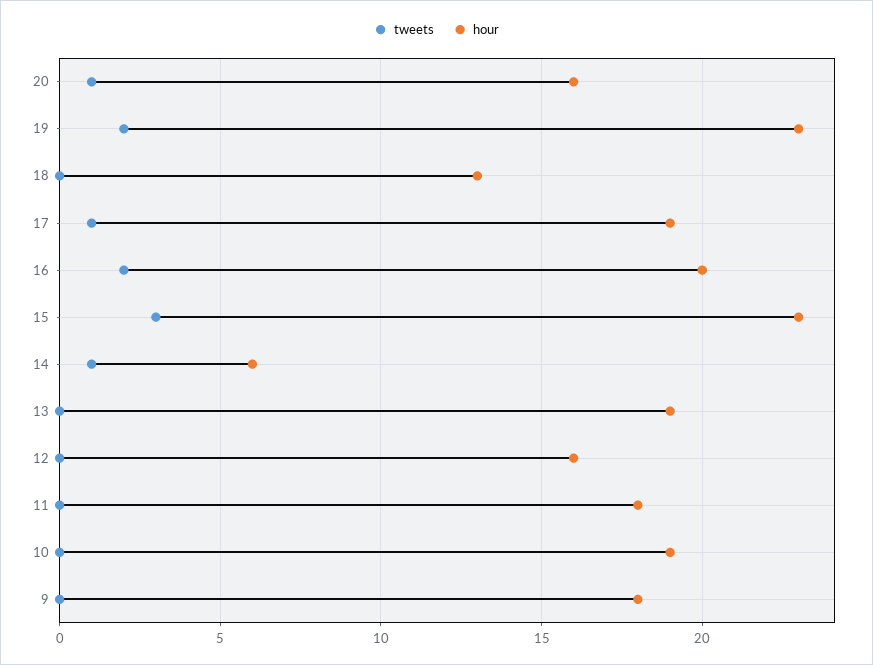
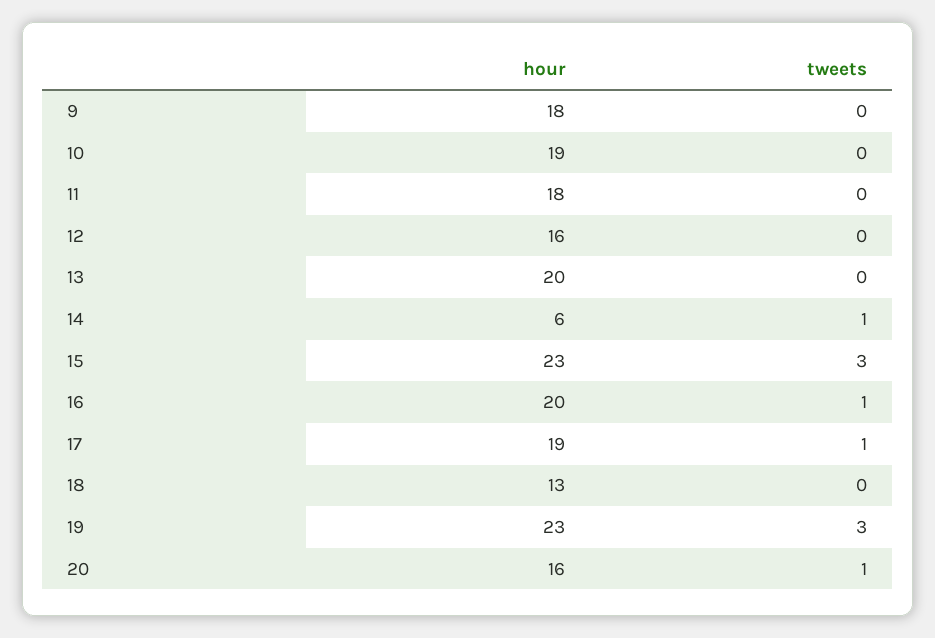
  {
    "tweets": {
      "20": 1,
-     "19": 2,
+     "19": 3,
      "18": 0,
      "17": 1,
-     "16": 2,
+     "16": 1,
      "15": 3,
      "14": 1,
      "13": 0,
      "12": 0,
      "11": 0,
      "10": 0,
      "9": 0
    },
    "hour": {
      "20": 16,
      "19": 23,
      "18": 13,
      "17": 19,
      "16": 20,
      "15": 23,
      "14": 6,
-     "13": 19,
+     "13": 20,
      "12": 16,
      "11": 18,
      "10": 19,
      "9": 18
    }
  }

